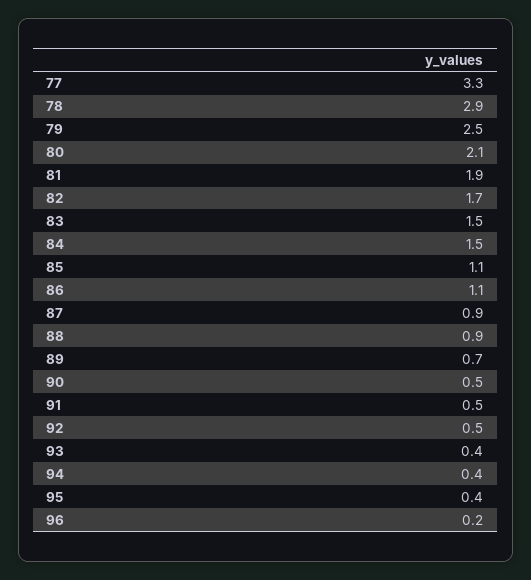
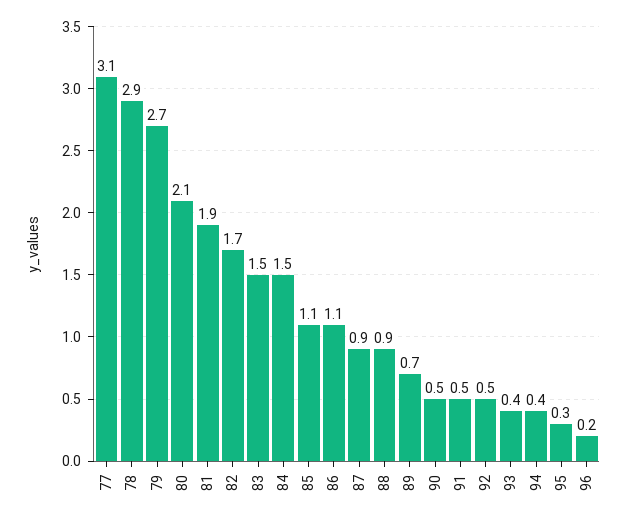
  {
-   "77": 3.3,
+   "77": 3.1,
    "78": 2.9,
-   "79": 2.5,
+   "79": 2.7,
    "80": 2.1,
    "81": 1.9,
    "82": 1.7,
    "83": 1.5,
    "84": 1.5,
    "85": 1.1,
    "86": 1.1,
    "87": 0.9,
    "88": 0.9,
    "89": 0.7,
    "90": 0.5,
    "91": 0.5,
    "92": 0.5,
    "93": 0.4,
    "94": 0.4,
-   "95": 0.4,
+   "95": 0.3,
    "96": 0.2
  }

